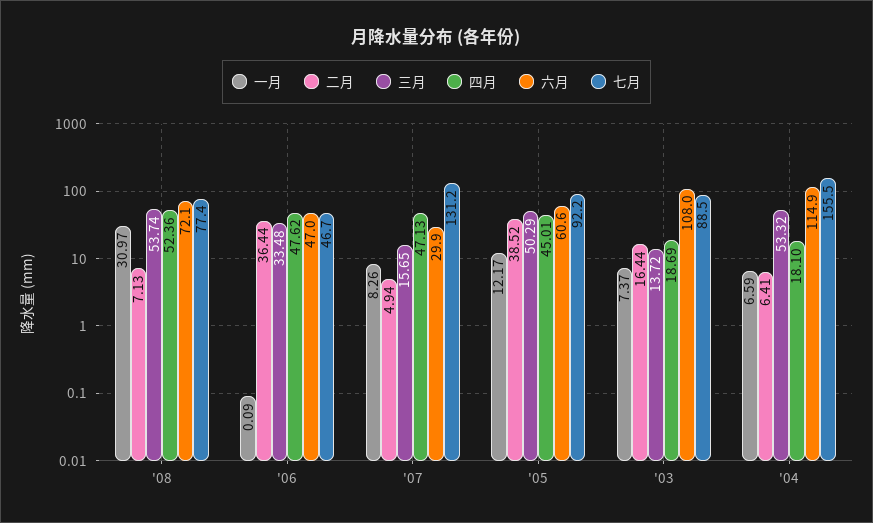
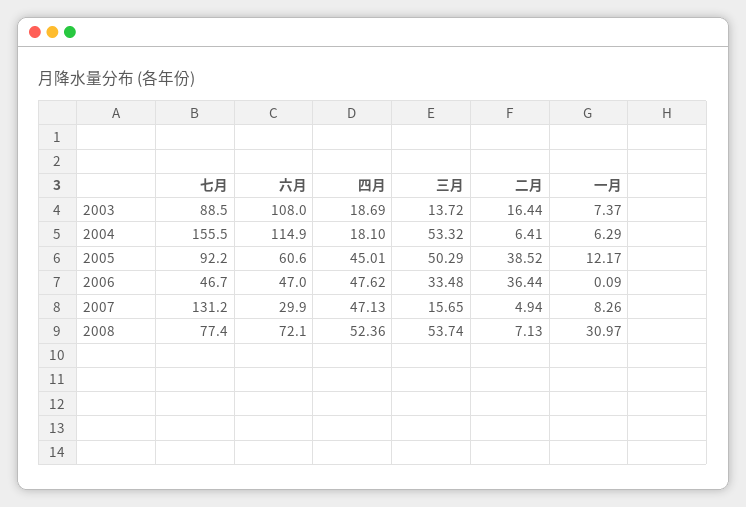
  {
    "一月": {
      "'08": 30.97,
      "'06": 0.09,
      "'07": 8.26,
      "'05": 12.17,
      "'03": 7.37,
-     "'04": 6.59
+     "'04": 6.29
    },
    "二月": {
      "'08": 7.13,
      "'06": 36.44,
      "'07": 4.94,
      "'05": 38.52,
      "'03": 16.44,
      "'04": 6.41
    },
    "三月": {
      "'08": 53.74,
      "'06": 33.48,
      "'07": 15.65,
      "'05": 50.29,
      "'03": 13.72,
      "'04": 53.32
    },
    "四月": {
      "'08": 52.36,
      "'06": 47.62,
      "'07": 47.13,
      "'05": 45.01,
      "'03": 18.69,
      "'04": 18.1
    },
    "六月": {
      "'08": 72.1,
      "'06": 47,
      "'07": 29.9,
      "'05": 60.6,
      "'03": 108,
      "'04": 114.9
    },
    "七月": {
      "'08": 77.4,
      "'06": 46.7,
      "'07": 131.2,
      "'05": 92.2,
      "'03": 88.5,
      "'04": 155.5
    }
  }

